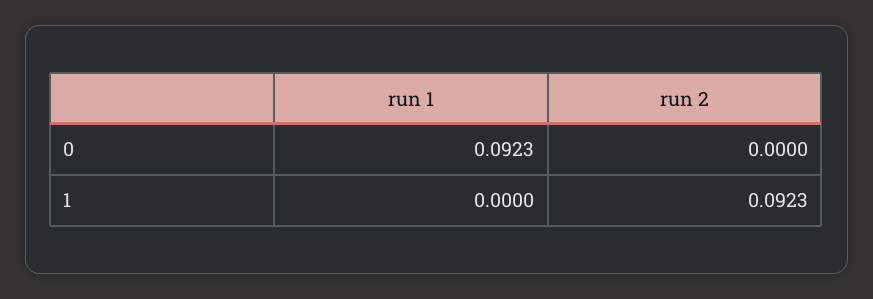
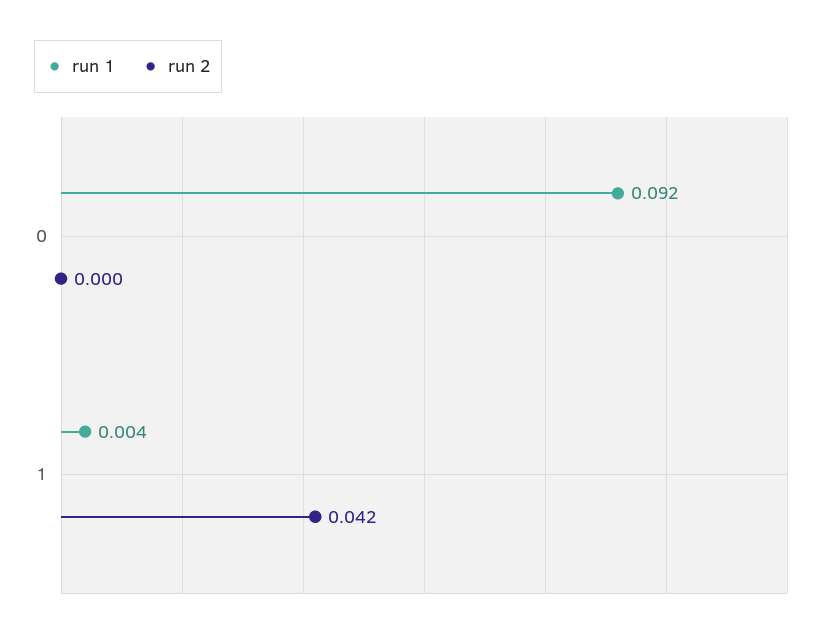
  {
    "run 1": {
      "0": 0.0923,
-     "1": 0
+     "1": 0.004
    },
    "run 2": {
      "0": 0,
-     "1": 0.0923
+     "1": 0.042
    }
  }

